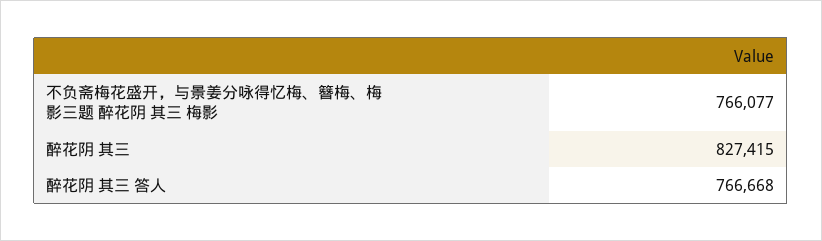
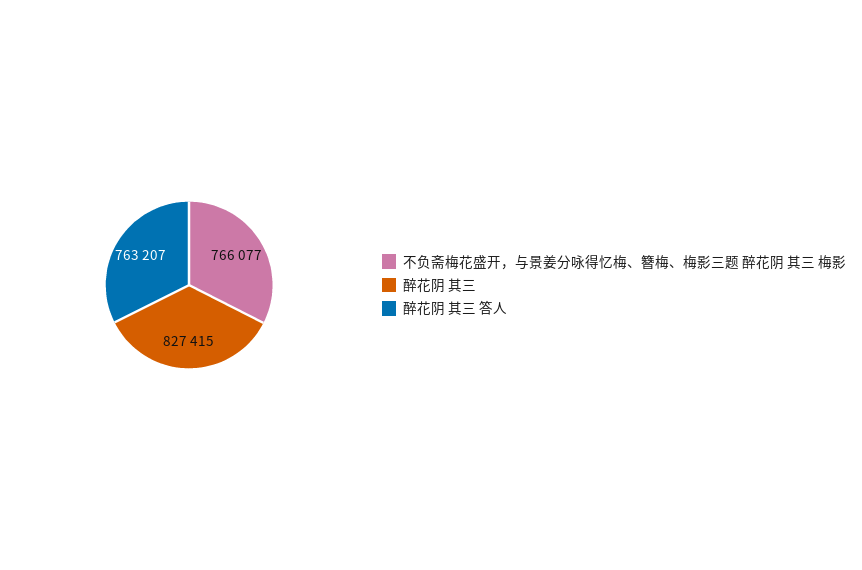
  {
    "不负斋梅花盛开，与景姜分咏得忆梅、簪梅、梅影三题 醉花阴 其三 梅影": 766077,
    "醉花阴 其三": 827415,
-   "醉花阴 其三 答人": 766668
+   "醉花阴 其三 答人": 763207
  }

